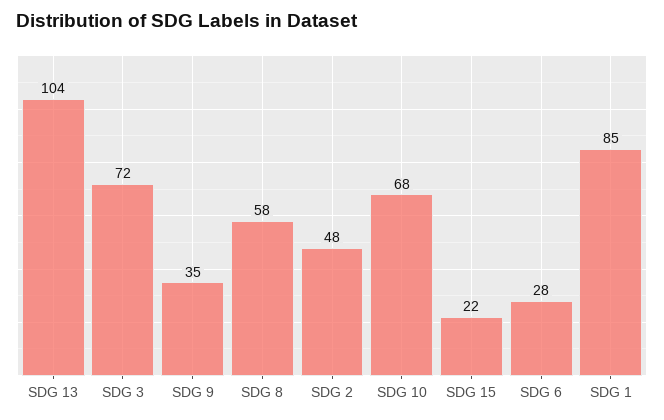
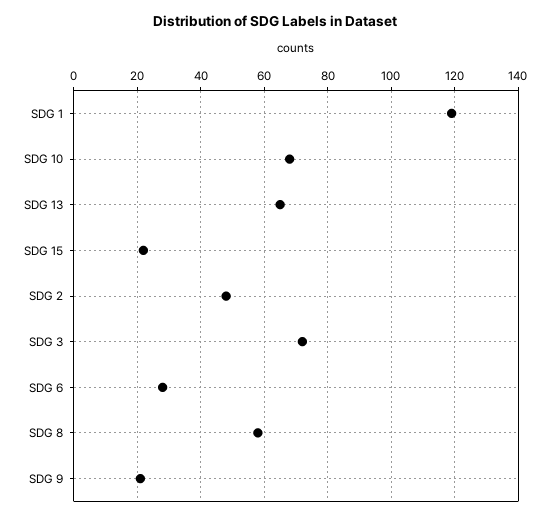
  {
-   "SDG 13": 104,
+   "SDG 13": 65,
    "SDG 3": 72,
-   "SDG 9": 35,
+   "SDG 9": 20,
    "SDG 8": 58,
    "SDG 2": 48,
    "SDG 10": 68,
    "SDG 15": 22,
    "SDG 6": 28,
-   "SDG 1": 85
+   "SDG 1": 120
  }

